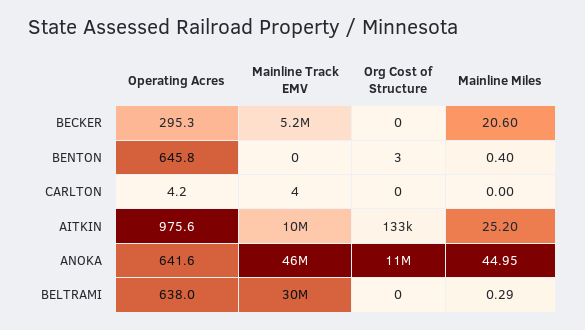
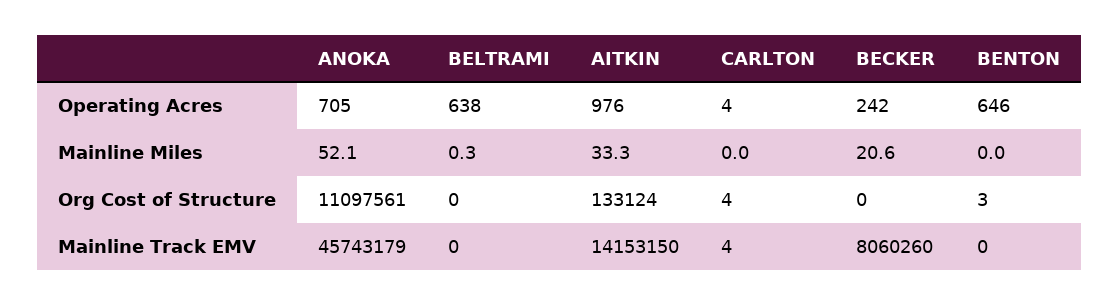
  {
    "Operating Acres": {
-     "BECKER": 295.3,
+     "BECKER": 242,
      "BENTON": 645.8,
      "CARLTON": 4.2,
      "AITKIN": 975.6,
-     "ANOKA": 641.6,
+     "ANOKA": 705,
      "BELTRAMI": 638
    },
    "Mainline Track EMV": {
-     "BECKER": 5200000,
+     "BECKER": 8060260,
      "BENTON": 0,
      "CARLTON": 4,
-     "AITKIN": 10000000,
+     "AITKIN": 14153150,
      "ANOKA": 45743179,
-     "BELTRAMI": 30000000
+     "BELTRAMI": 0
    },
    "Org Cost of Structure": {
      "BECKER": 0,
      "BENTON": 3,
-     "CARLTON": 0,
+     "CARLTON": 4,
      "AITKIN": 133124,
      "ANOKA": 11097561,
      "BELTRAMI": 0
    },
    "Mainline Miles": {
      "BECKER": 20.6,
-     "BENTON": 0.4,
+     "BENTON": 0,
      "CARLTON": 0,
-     "AITKIN": 25.2,
+     "AITKIN": 33.3,
-     "ANOKA": 44.95,
+     "ANOKA": 52.1,
      "BELTRAMI": 0.29
    }
  }

